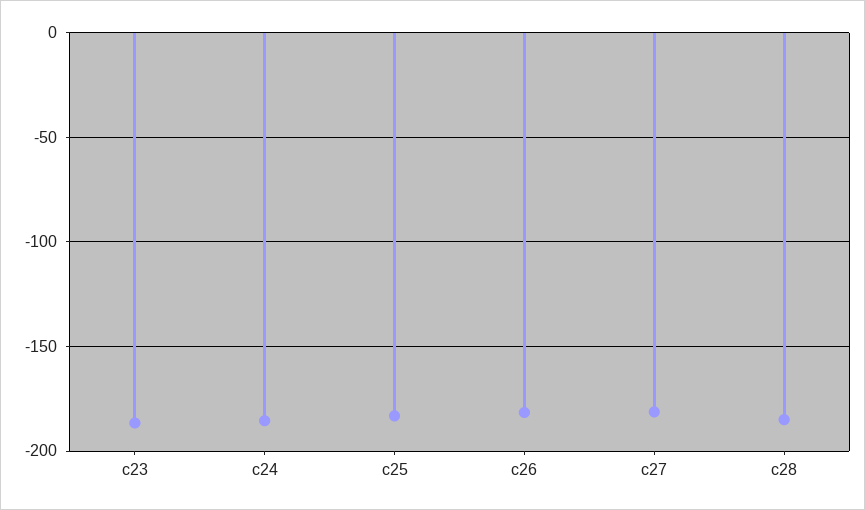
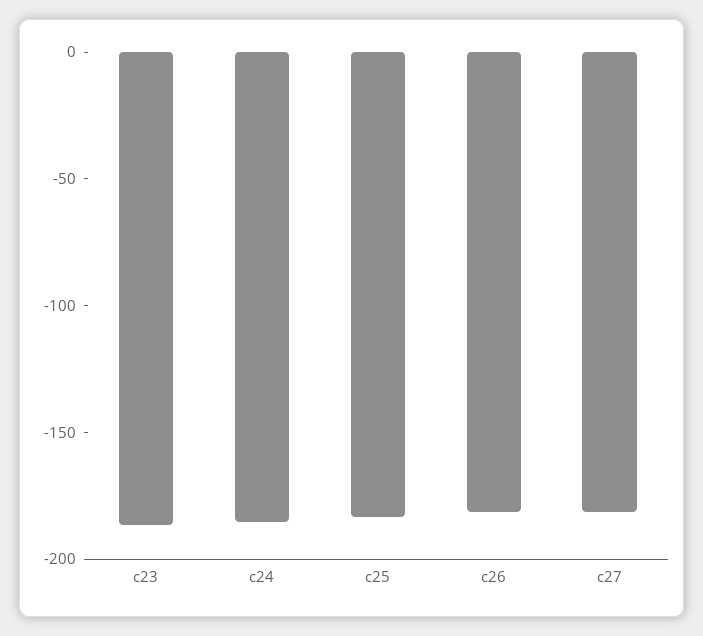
  {
    "c23": -185,
    "c24": -185,
    "c25": -185,
    "c26": -180,
-   "c27": -180,
+   "c27": -180
-   "c28": -185
  }

